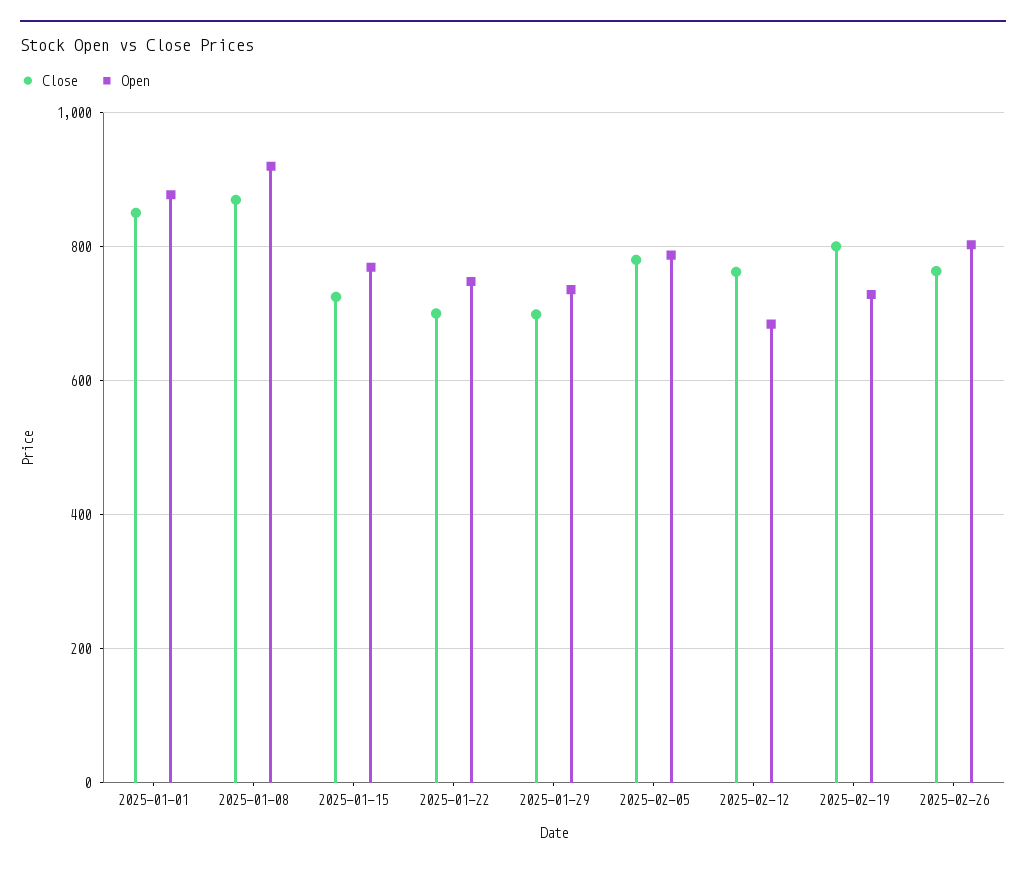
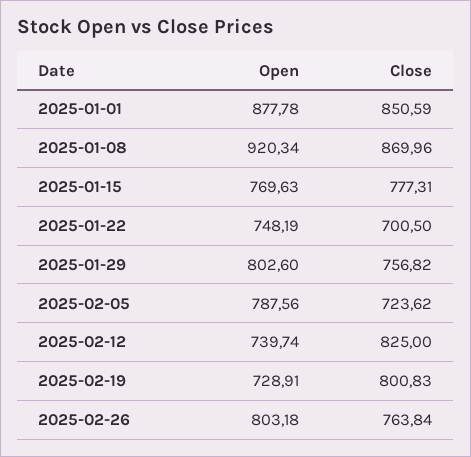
  {
    "Close": {
      "2025-01-01": 850.59,
      "2025-01-08": 869.96,
-     "2025-01-15": 720,
+     "2025-01-15": 777.31,
      "2025-01-22": 700.5,
-     "2025-01-29": 700,
+     "2025-01-29": 756.82,
-     "2025-02-05": 780,
+     "2025-02-05": 723.62,
-     "2025-02-12": 760,
+     "2025-02-12": 825,
      "2025-02-19": 800.83,
      "2025-02-26": 763.84
    },
    "Open": {
      "2025-01-01": 877.78,
      "2025-01-08": 920.34,
      "2025-01-15": 769.63,
      "2025-01-22": 748.19,
-     "2025-01-29": 740,
+     "2025-01-29": 802.6,
      "2025-02-05": 787.56,
-     "2025-02-12": 680,
+     "2025-02-12": 739.74,
      "2025-02-19": 728.91,
      "2025-02-26": 803.18
    }
  }

